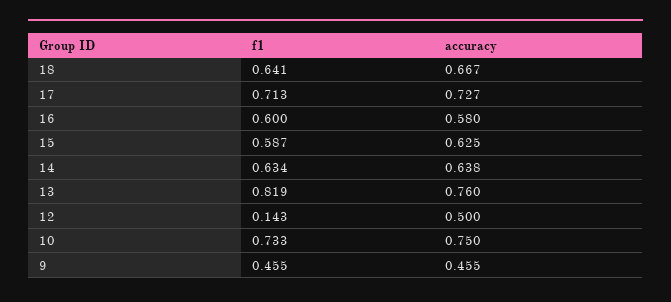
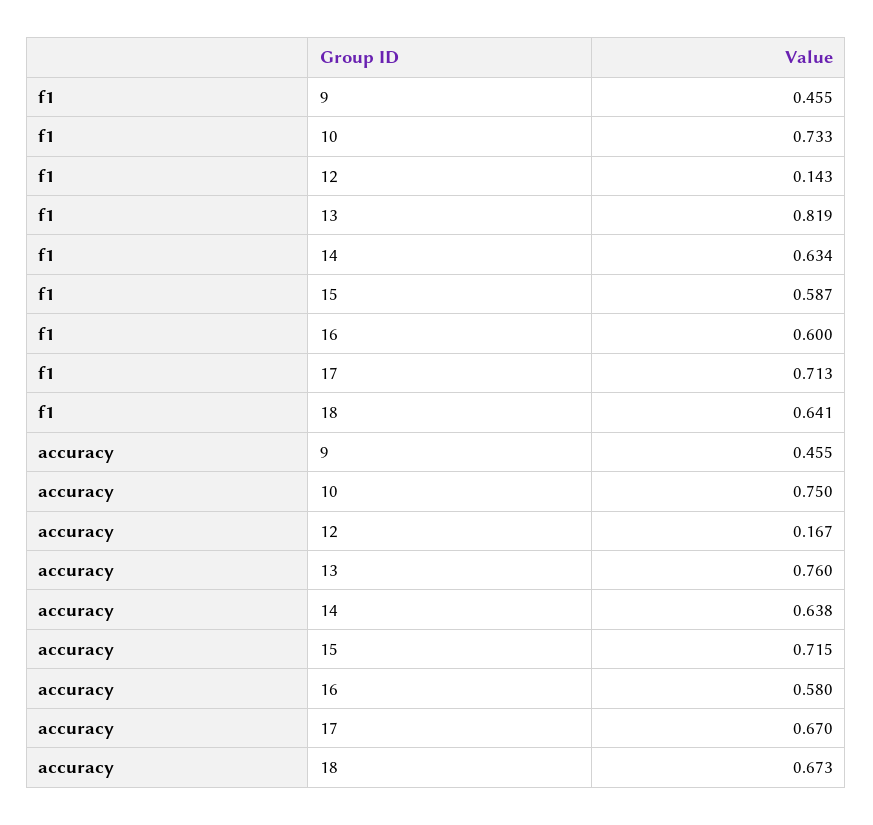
  {
    "f1": {
      "18": 0.641,
      "17": 0.713,
      "16": 0.6,
      "15": 0.587,
      "14": 0.634,
      "13": 0.819,
      "12": 0.143,
      "10": 0.733,
      "9": 0.455
    },
    "accuracy": {
-     "18": 0.667,
+     "18": 0.673,
-     "17": 0.727,
+     "17": 0.67,
      "16": 0.58,
-     "15": 0.625,
+     "15": 0.715,
      "14": 0.638,
      "13": 0.76,
-     "12": 0.5,
+     "12": 0.167,
      "10": 0.75,
      "9": 0.455
    }
  }

